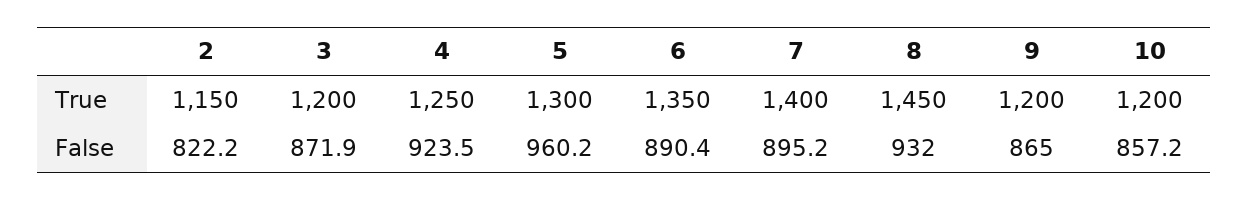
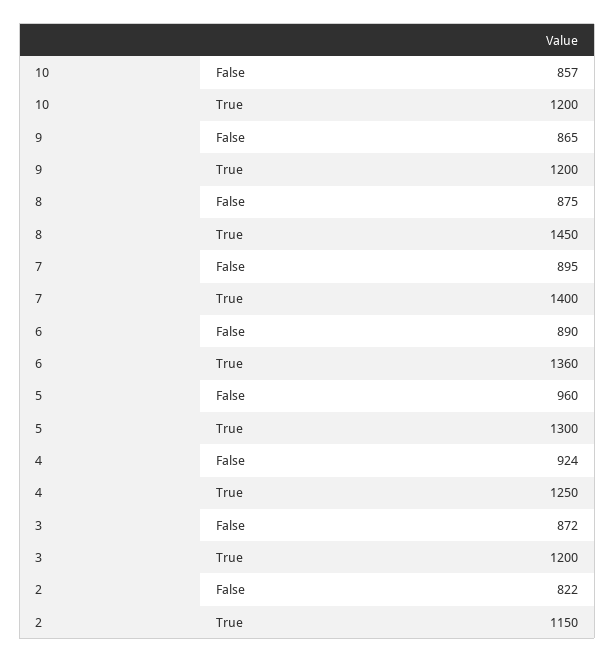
  {
    "2": {
      "True": 1150,
      "False": 822.2
    },
    "3": {
      "True": 1200,
      "False": 871.9
    },
    "4": {
      "True": 1250,
      "False": 923.5
    },
    "5": {
      "True": 1300,
      "False": 960.2
    },
    "6": {
-     "True": 1350,
+     "True": 1360,
      "False": 890.4
    },
    "7": {
      "True": 1400,
      "False": 895.2
    },
    "8": {
      "True": 1450,
-     "False": 932
+     "False": 875
    },
    "9": {
      "True": 1200,
      "False": 865
    },
    "10": {
      "True": 1200,
      "False": 857.2
    }
  }

